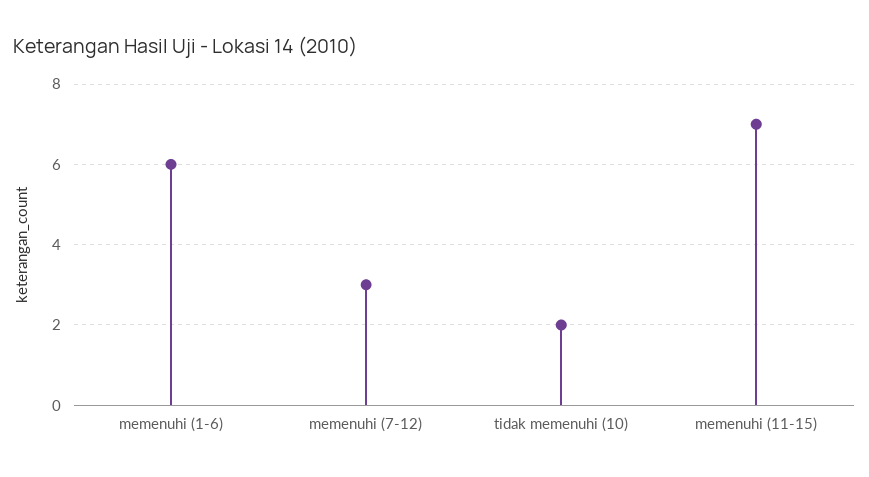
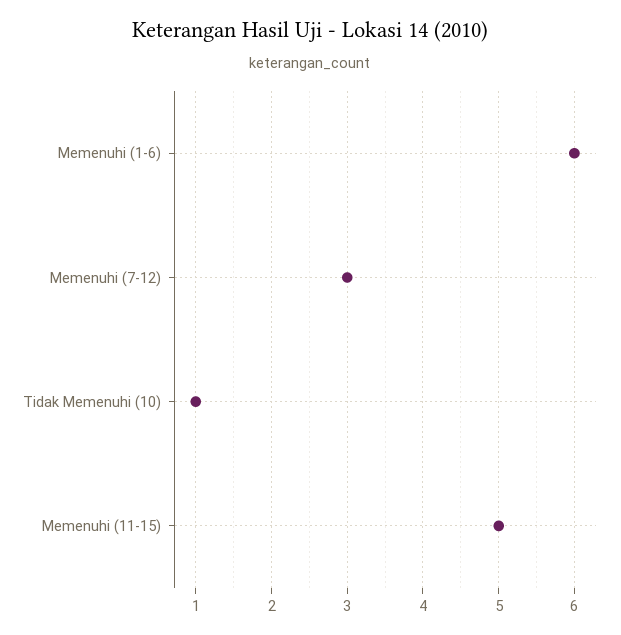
  {
    "memenuhi (1-6)": 6,
    "memenuhi (7-12)": 3,
-   "tidak memenuhi (10)": 2,
+   "tidak memenuhi (10)": 1,
-   "memenuhi (11-15)": 7
+   "memenuhi (11-15)": 5
  }

